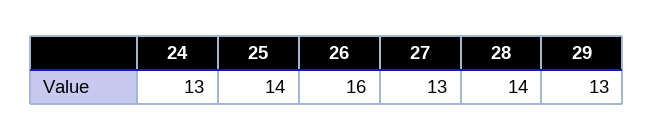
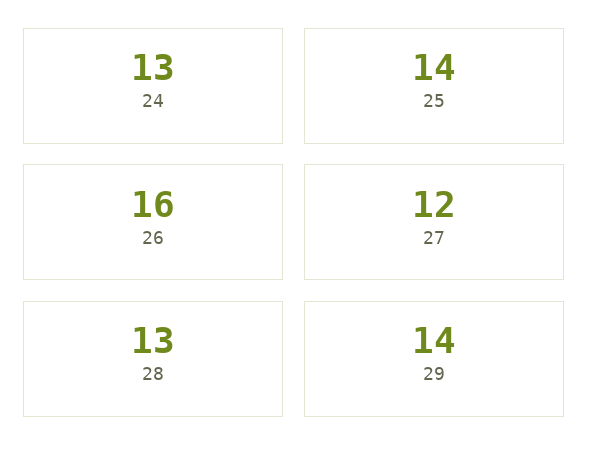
  {
    "24": 13,
    "25": 14,
    "26": 16,
-   "27": 13,
+   "27": 12,
-   "28": 14,
+   "28": 13,
-   "29": 13
+   "29": 14
  }

